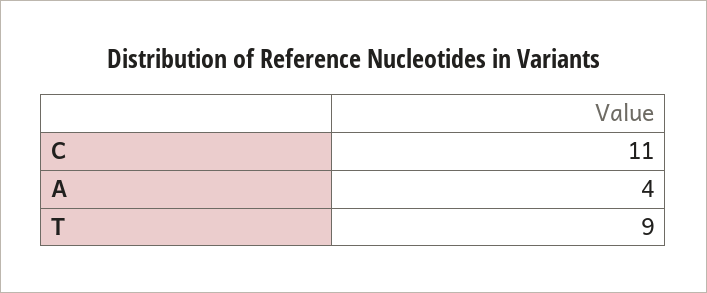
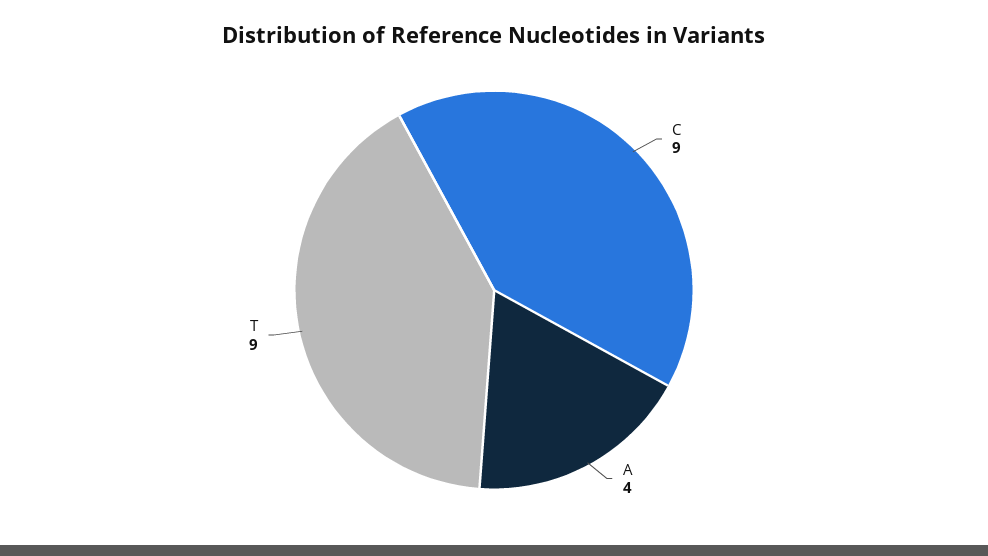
  {
-   "C": 11,
+   "C": 9,
    "A": 4,
    "T": 9
  }

